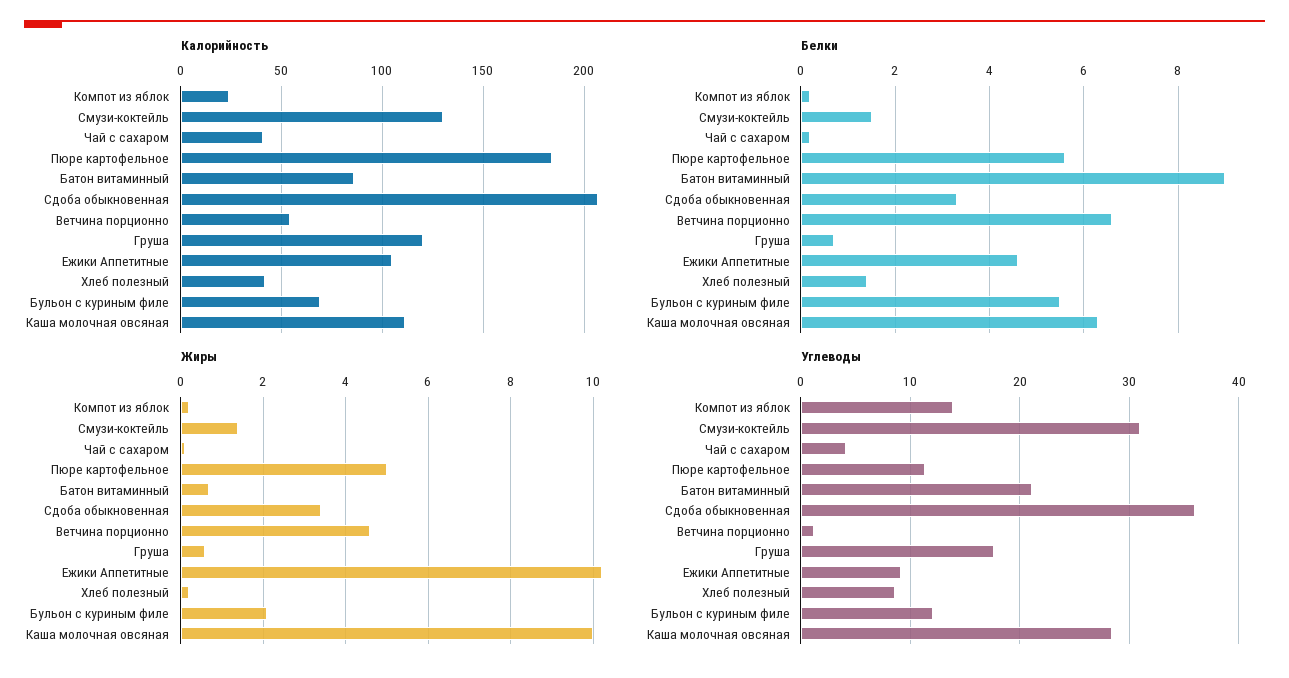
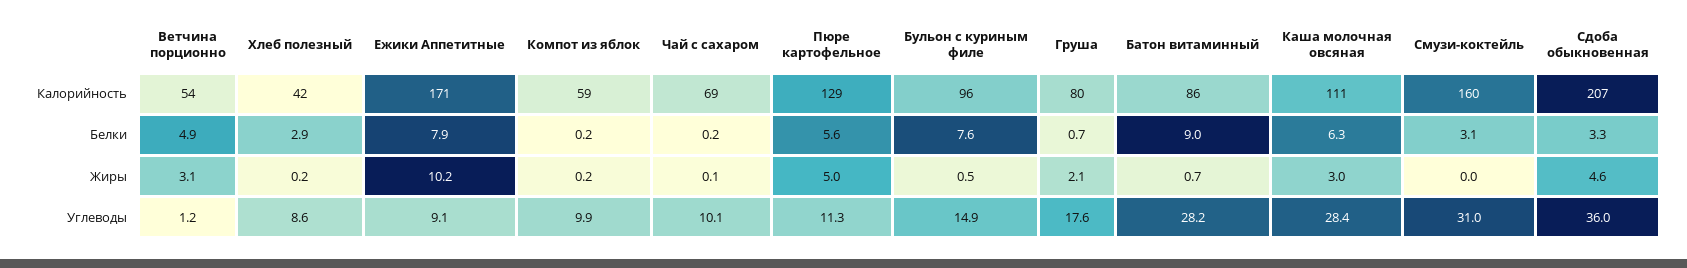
  {
    "Калорийность": {
-     "Компот из яблок": 25,
+     "Компот из яблок": 59,
-     "Смузи-коктейль": 130,
+     "Смузи-коктейль": 160,
-     "Чай с сахаром": 40,
+     "Чай с сахаром": 69,
-     "Пюре картофельное": 185,
+     "Пюре картофельное": 129,
      "Батон витаминный": 86,
      "Сдоба обыкновенная": 207,
      "Ветчина порционно": 54,
-     "Груша": 120,
+     "Груша": 80,
-     "Ежики Аппетитные": 105,
+     "Ежики Аппетитные": 171,
      "Хлеб полезный": 42,
-     "Бульон с куриным филе": 70,
+     "Бульон с куриным филе": 96,
      "Каша молочная овсяная": 111
    },
    "Белки": {
      "Компот из яблок": 0.2,
-     "Смузи-коктейль": 1.5,
+     "Смузи-коктейль": 3.1,
      "Чай с сахаром": 0.2,
      "Пюре картофельное": 5.6,
      "Батон витаминный": 9,
      "Сдоба обыкновенная": 3.3,
-     "Ветчина порционно": 6.5,
+     "Ветчина порционно": 4.9,
      "Груша": 0.7,
-     "Ежики Аппетитные": 4.5,
+     "Ежики Аппетитные": 7.9,
-     "Хлеб полезный": 1.5,
+     "Хлеб полезный": 2.9,
-     "Бульон с куриным филе": 5.5,
+     "Бульон с куриным филе": 7.6,
      "Каша молочная овсяная": 6.3
    },
    "Жиры": {
      "Компот из яблок": 0.2,
-     "Смузи-коктейль": 1.5,
+     "Смузи-коктейль": 0,
      "Чай с сахаром": 0.1,
      "Пюре картофельное": 5,
      "Батон витаминный": 0.7,
-     "Сдоба обыкновенная": 3.5,
+     "Сдоба обыкновенная": 4.6,
-     "Ветчина порционно": 4.5,
+     "Ветчина порционно": 3.1,
-     "Груша": 0.5,
+     "Груша": 2.1,
      "Ежики Аппетитные": 10.2,
      "Хлеб полезный": 0.2,
-     "Бульон с куриным филе": 2,
+     "Бульон с куриным филе": 0.5,
-     "Каша молочная овсяная": 10
+     "Каша молочная овсяная": 3
    },
    "Углеводы": {
-     "Компот из яблок": 14,
+     "Компот из яблок": 9.9,
      "Смузи-коктейль": 31,
-     "Чай с сахаром": 4,
+     "Чай с сахаром": 10.1,
      "Пюре картофельное": 11.3,
-     "Батон витаминный": 21,
+     "Батон витаминный": 28.2,
      "Сдоба обыкновенная": 36,
      "Ветчина порционно": 1.2,
      "Груша": 17.6,
      "Ежики Аппетитные": 9.1,
      "Хлеб полезный": 8.6,
-     "Бульон с куриным филе": 12,
+     "Бульон с куриным филе": 14.9,
      "Каша молочная овсяная": 28.4
    }
  }

